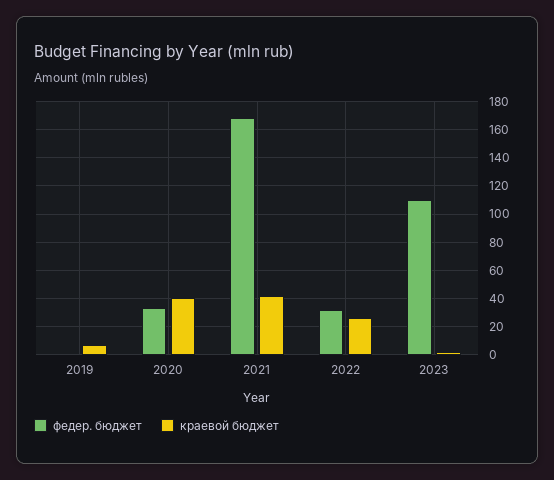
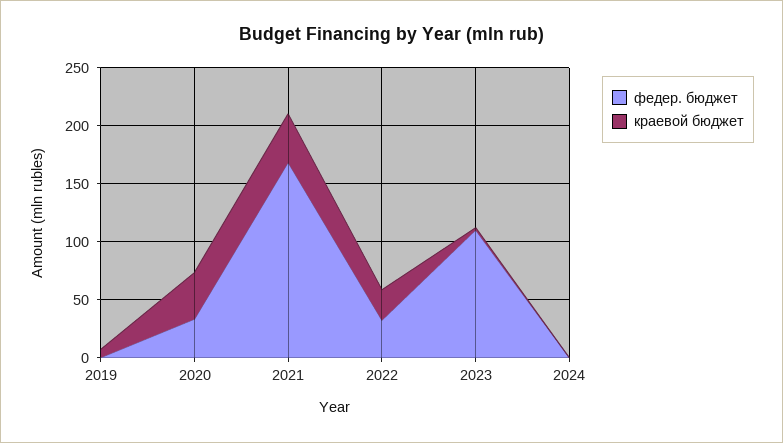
  {
    "федер. бюджет": {
      "2019": 0,
      "2020": 35,
      "2021": 170,
      "2022": 30,
-     "2023": 110
+     "2023": 110,
+     "2024": 0
    },
    "краевой бюджет": {
      "2019": 5,
      "2020": 40,
      "2021": 40,
      "2022": 25,
-     "2023": 0
+     "2023": 0,
+     "2024": 0
    }
  }

